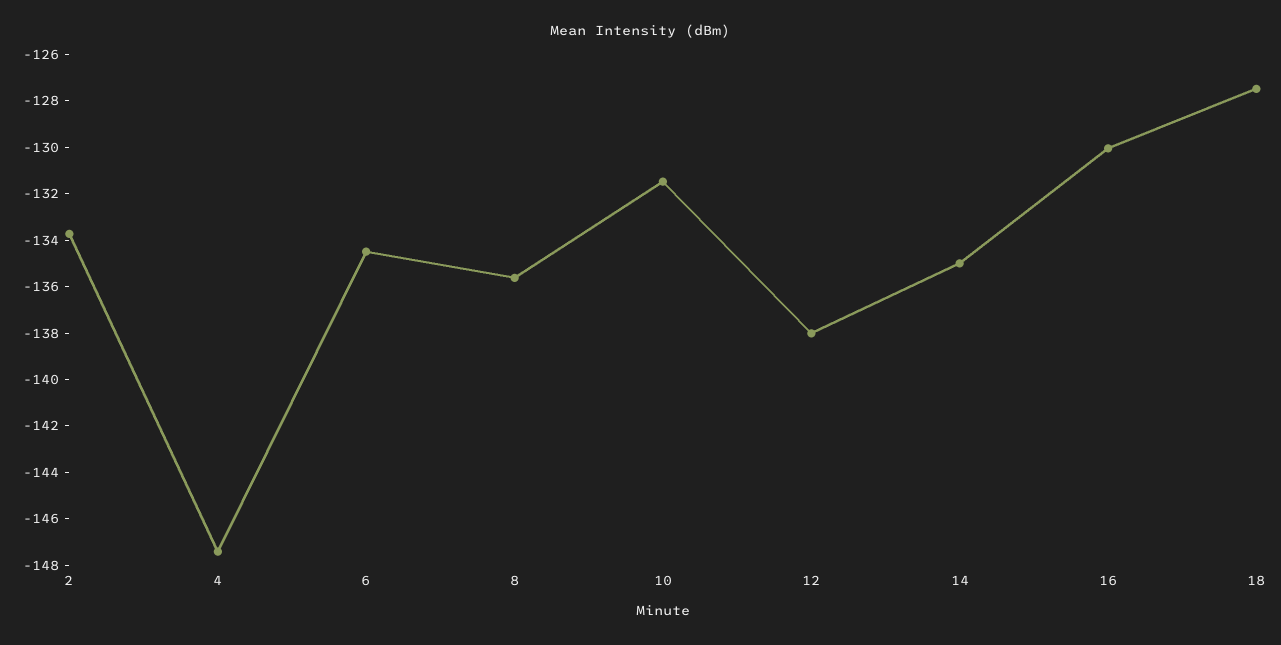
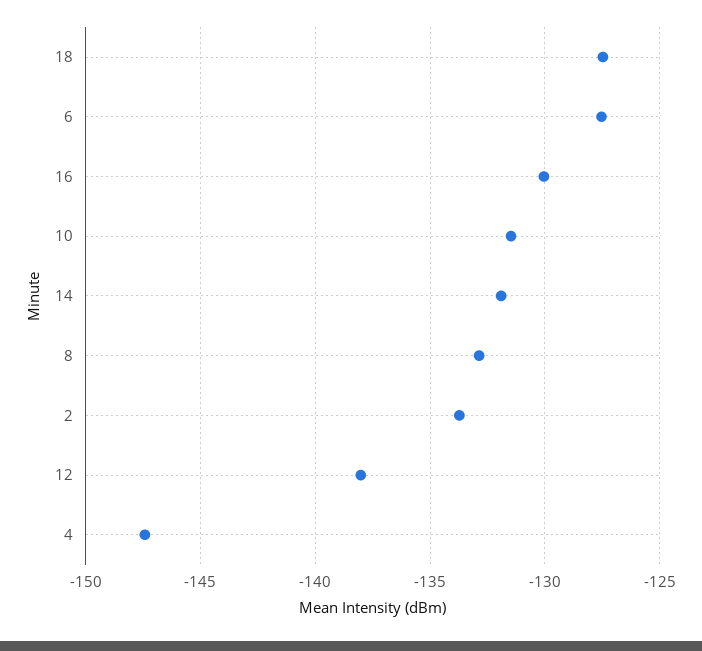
  {
    "2": -133.5,
    "4": -147.5,
-   "6": -134.5,
+   "6": -127.5,
-   "8": -135.5,
+   "8": -133,
    "10": -131.5,
    "12": -138,
-   "14": -135,
+   "14": -132,
    "16": -130,
    "18": -127.5
  }

